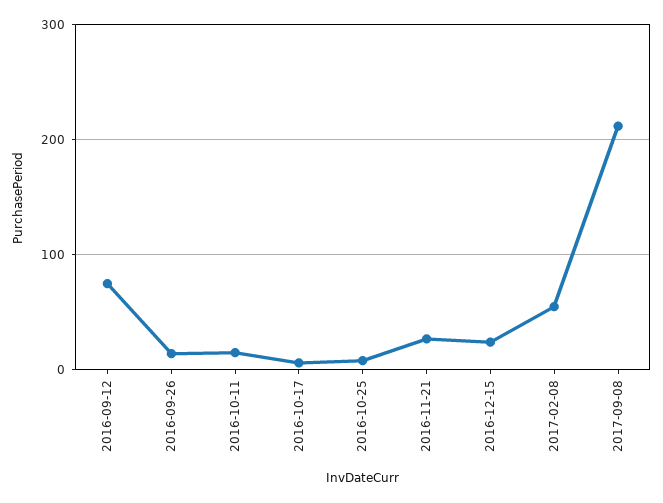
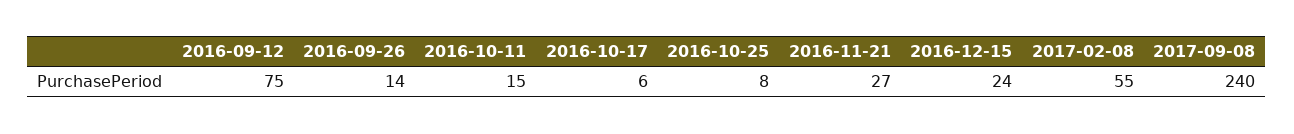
  {
    "2016-09-12": 75,
    "2016-09-26": 14,
    "2016-10-11": 15,
    "2016-10-17": 6,
    "2016-10-25": 8,
    "2016-11-21": 27,
    "2016-12-15": 24,
    "2017-02-08": 55,
-   "2017-09-08": 210
+   "2017-09-08": 240
  }

